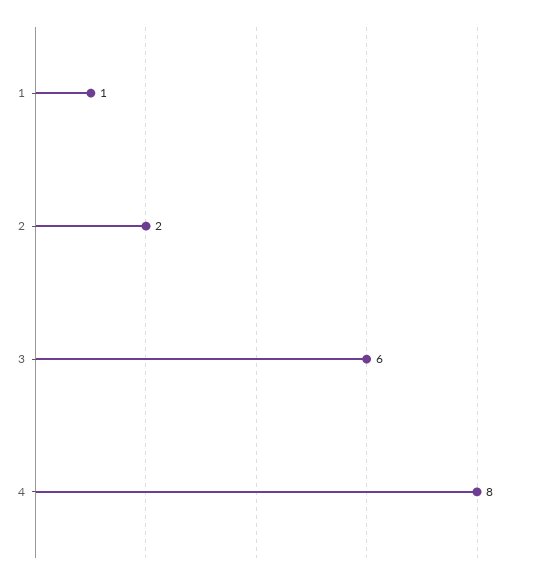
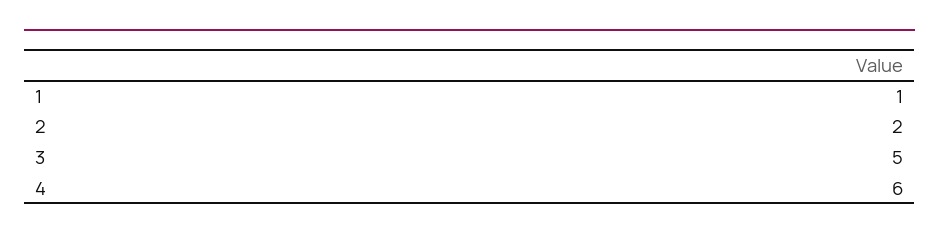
  {
    "1": 1,
    "2": 2,
-   "3": 6,
+   "3": 5,
-   "4": 8
+   "4": 6
  }

